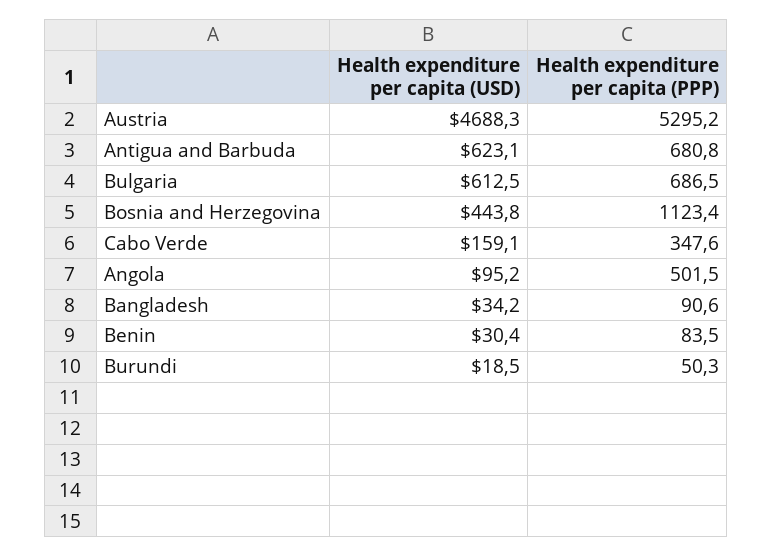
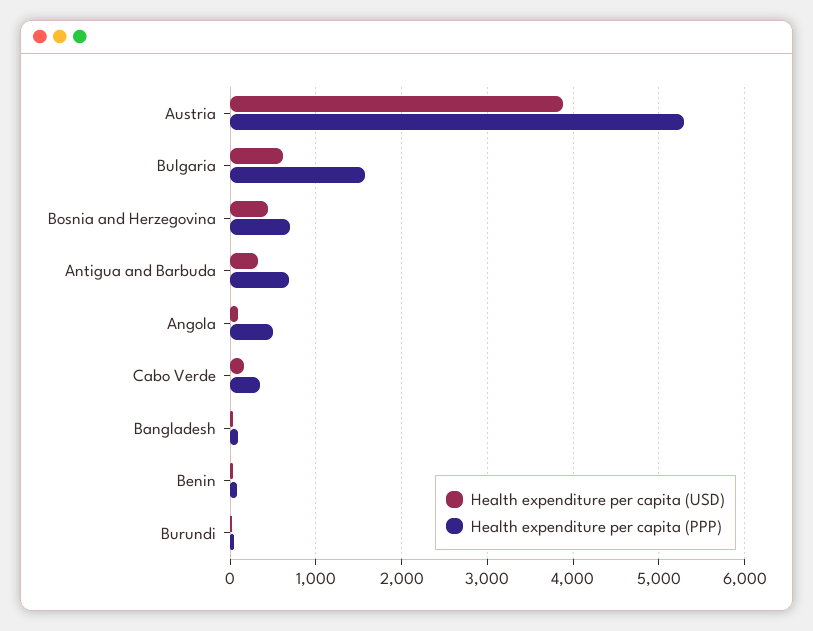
  {
    "Health expenditure per capita (USD)": {
-     "Austria": 4688.3,
+     "Austria": 3900,
-     "Antigua and Barbuda": 623.1,
+     "Antigua and Barbuda": 300,
      "Bulgaria": 612.5,
      "Bosnia and Herzegovina": 443.8,
      "Cabo Verde": 159.1,
      "Angola": 95.2,
      "Bangladesh": 34.2,
      "Benin": 30.4,
      "Burundi": 18.5
    },
    "Health expenditure per capita (PPP)": {
      "Austria": 5295.2,
      "Antigua and Barbuda": 680.8,
-     "Bulgaria": 686.5,
+     "Bulgaria": 1600,
-     "Bosnia and Herzegovina": 1123.4,
+     "Bosnia and Herzegovina": 700,
      "Cabo Verde": 347.6,
      "Angola": 501.5,
      "Bangladesh": 90.6,
      "Benin": 83.5,
      "Burundi": 50.3
    }
  }

